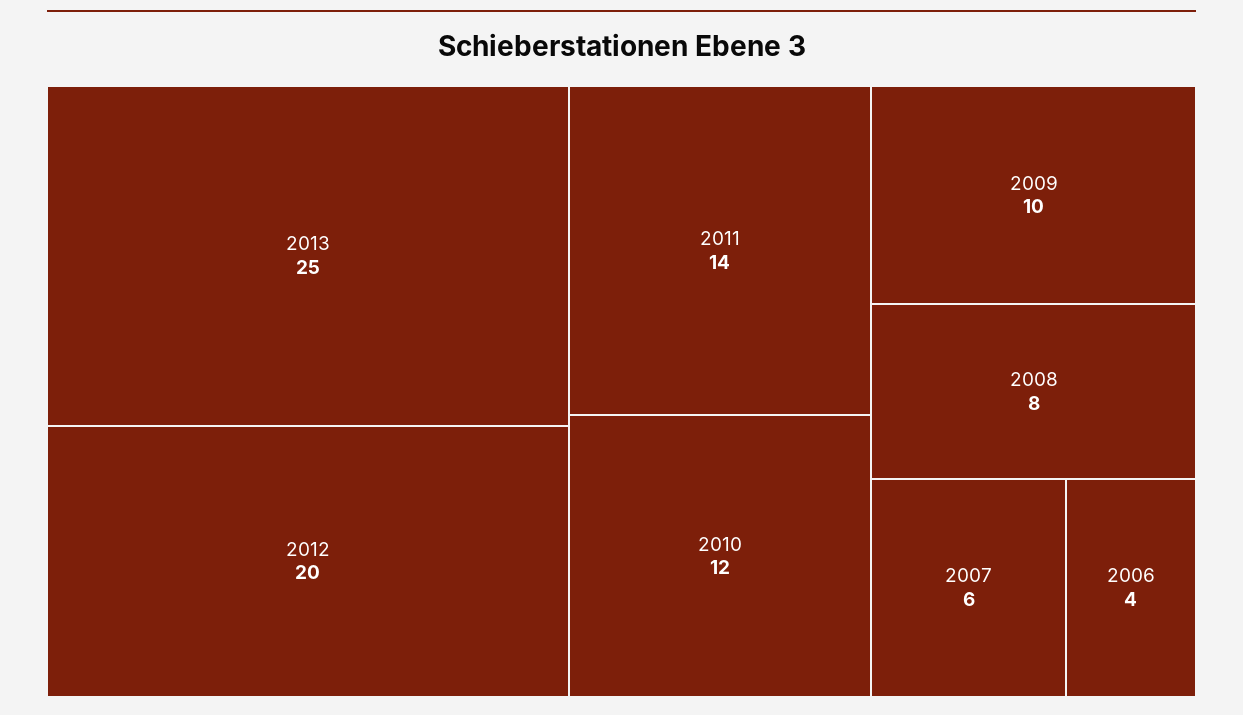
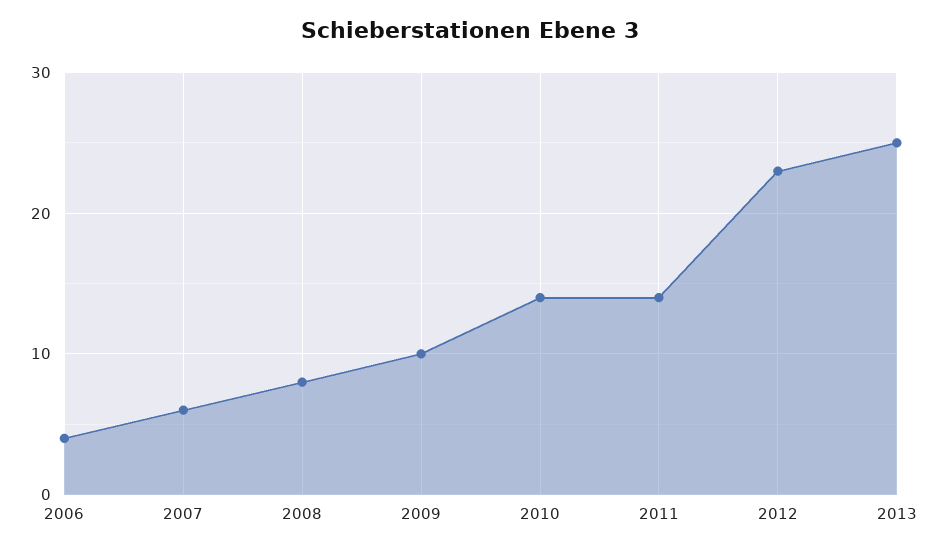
  {
    "2013": 25,
-   "2012": 20,
+   "2012": 23,
    "2011": 14,
-   "2010": 12,
+   "2010": 14,
    "2009": 10,
    "2008": 8,
    "2007": 6,
    "2006": 4
  }

